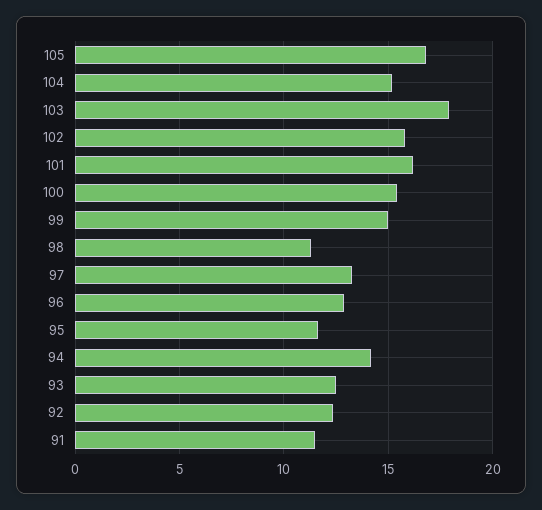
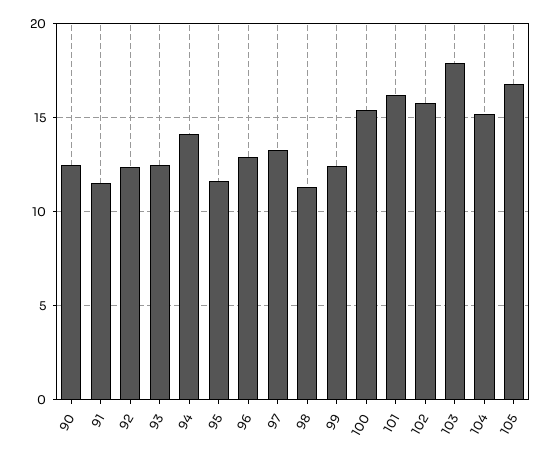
  {
    "105": 17,
    "104": 15,
    "103": 18,
    "102": 16,
    "101": 16,
    "100": 15.5,
-   "99": 15,
+   "99": 12.5,
    "98": 11.5,
    "97": 13.5,
    "96": 13,
    "95": 11.5,
    "94": 14,
    "93": 12.5,
    "92": 12.5,
-   "91": 11.5
+   "91": 11.5,
+   "90": 12.5
  }

